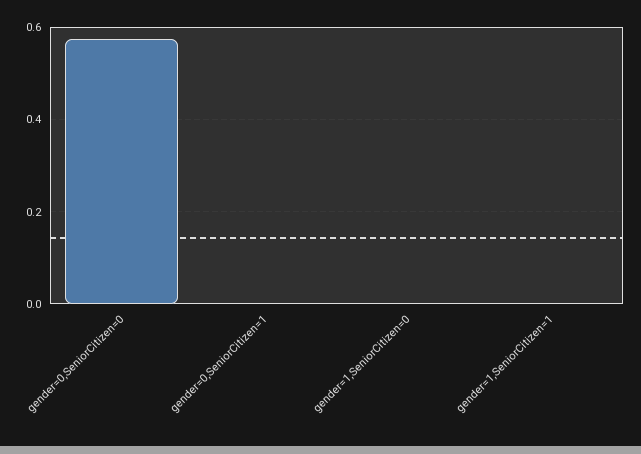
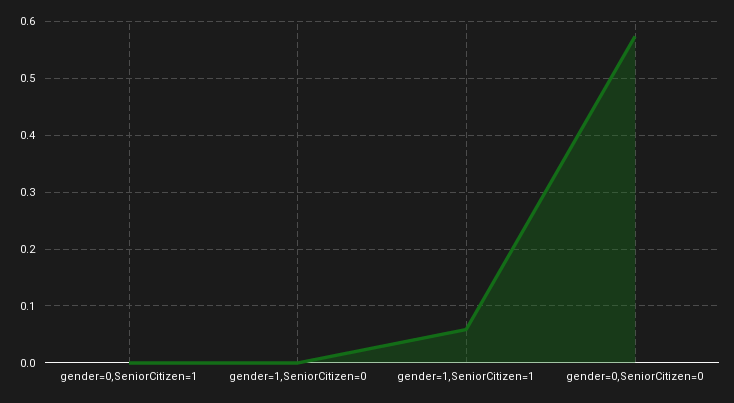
  {
    "gender=0,SeniorCitizen=0": 0.58,
    "gender=0,SeniorCitizen=1": 0,
    "gender=1,SeniorCitizen=0": 0,
-   "gender=1,SeniorCitizen=1": 0
+   "gender=1,SeniorCitizen=1": 0.06
  }

